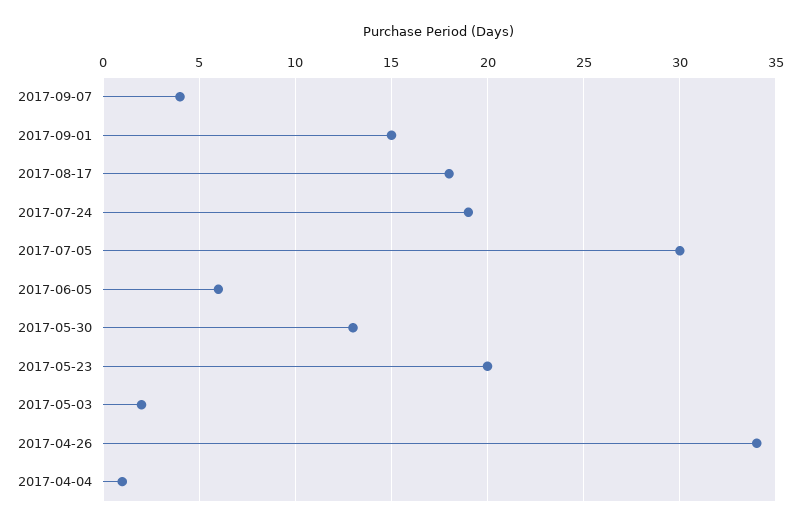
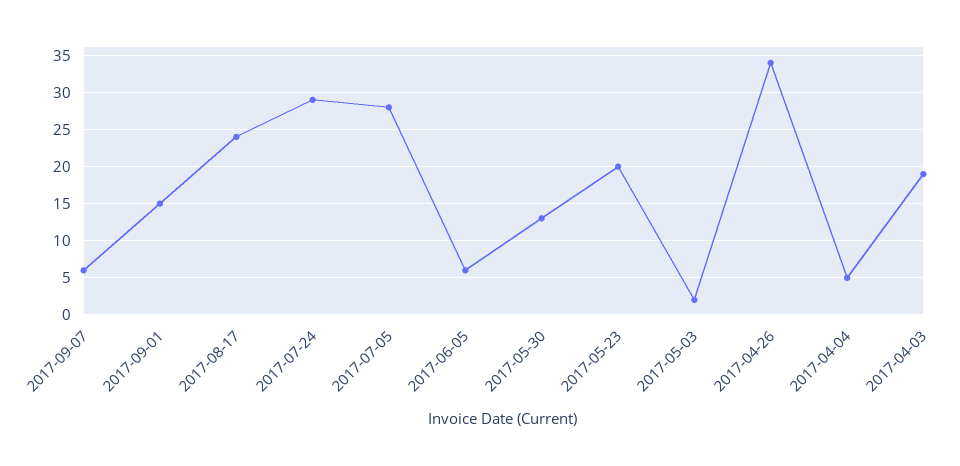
  {
-   "2017-09-07": 4,
+   "2017-09-07": 6,
    "2017-09-01": 15,
-   "2017-08-17": 18,
+   "2017-08-17": 24,
-   "2017-07-24": 19,
+   "2017-07-24": 29,
-   "2017-07-05": 30,
+   "2017-07-05": 28,
    "2017-06-05": 6,
    "2017-05-30": 13,
    "2017-05-23": 20,
    "2017-05-03": 2,
    "2017-04-26": 34,
-   "2017-04-04": 1
+   "2017-04-04": 5,
+   "2017-04-03": 19
  }

